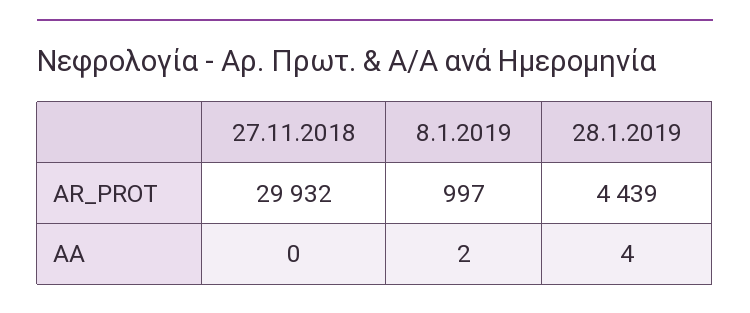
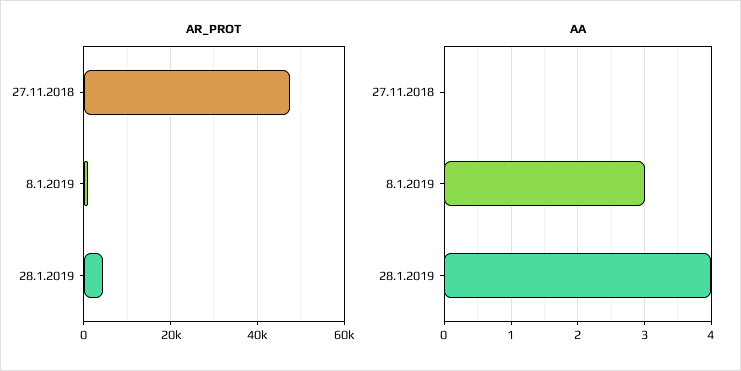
  {
    "AR_PROT": {
-     "27.11.2018": 29932,
+     "27.11.2018": 48000,
      "8.1.2019": 997,
      "28.1.2019": 4439
    },
    "AA": {
      "27.11.2018": 0,
-     "8.1.2019": 2,
+     "8.1.2019": 3,
      "28.1.2019": 4
    }
  }

